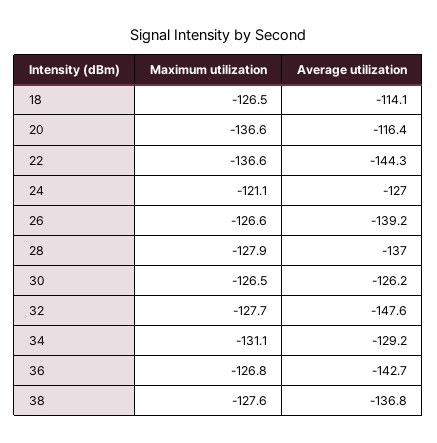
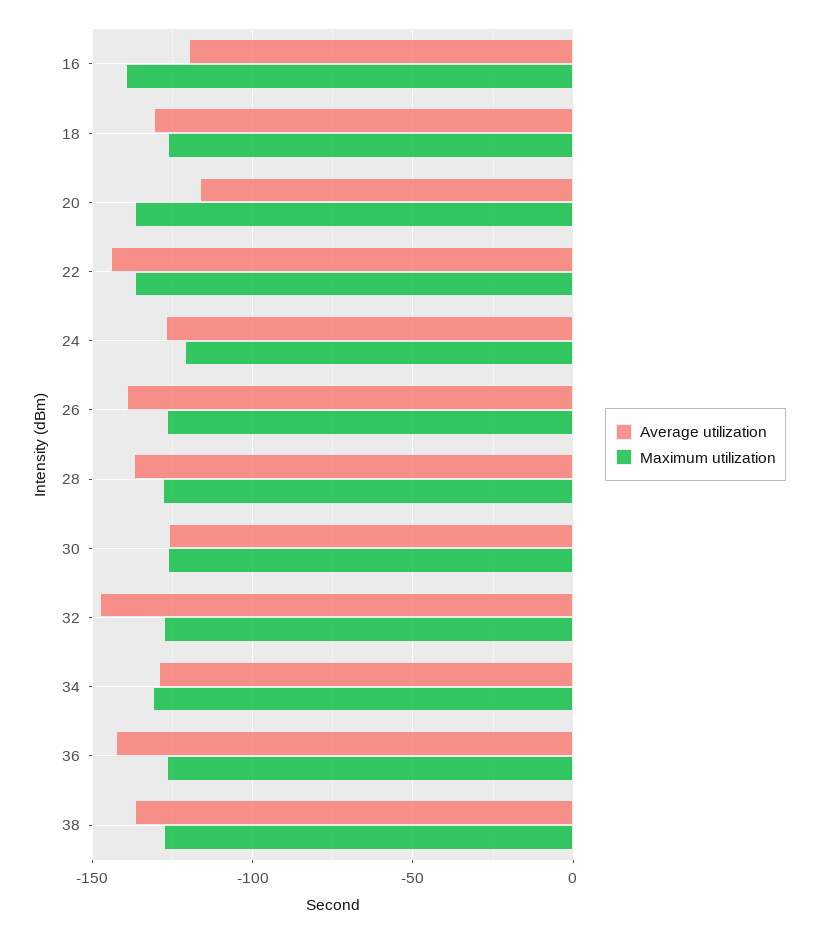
  {
    "Maximum utilization": {
      "18": -126.5,
      "20": -136.6,
      "22": -136.6,
      "24": -121.1,
      "26": -126.6,
      "28": -127.9,
      "30": -126.5,
      "32": -127.7,
      "34": -131.1,
      "36": -126.8,
-     "38": -127.6
+     "38": -127.6,
+     "16": -140
    },
    "Average utilization": {
-     "18": -114.1,
+     "18": -130,
      "20": -116.4,
      "22": -144.3,
      "24": -127,
      "26": -139.2,
      "28": -137,
      "30": -126.2,
      "32": -147.6,
      "34": -129.2,
      "36": -142.7,
-     "38": -136.8
+     "38": -136.8,
+     "16": -120
    }
  }

